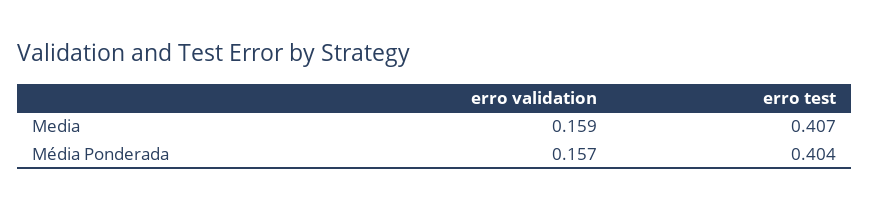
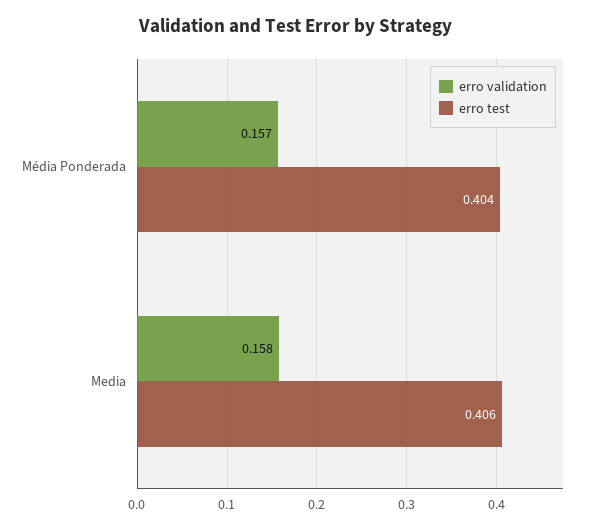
  {
    "erro validation": {
-     "Media": 0.159,
+     "Media": 0.158,
      "Média Ponderada": 0.157
    },
    "erro test": {
-     "Media": 0.407,
+     "Media": 0.406,
      "Média Ponderada": 0.404
    }
  }

